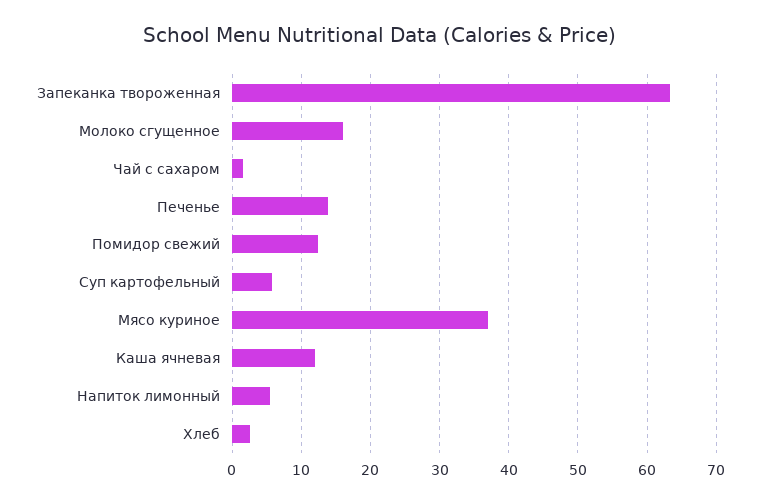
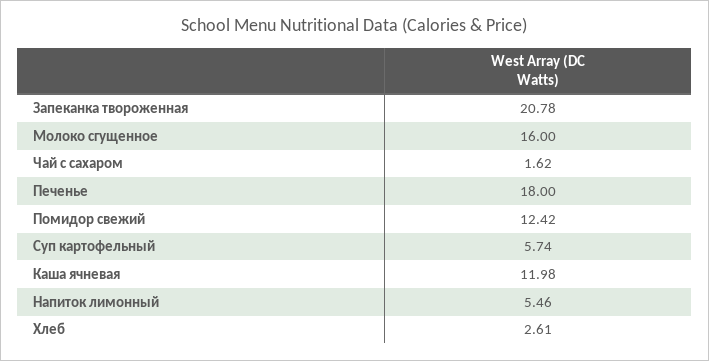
  {
-   "Запеканка твороженная": 63,
+   "Запеканка твороженная": 20.78,
    "Молоко сгущенное": 16,
    "Чай с сахаром": 1.62,
-   "Печенье": 14,
+   "Печенье": 18,
    "Помидор свежий": 12.42,
    "Суп картофельный": 5.74,
-   "Мясо куриное": 37,
    "Каша ячневая": 11.98,
    "Напиток лимонный": 5.46,
    "Хлеб": 2.61
  }

